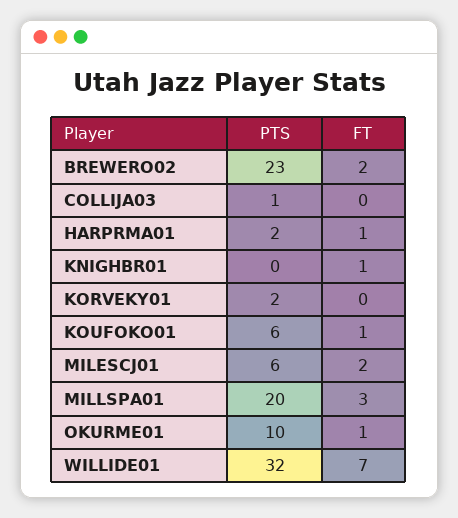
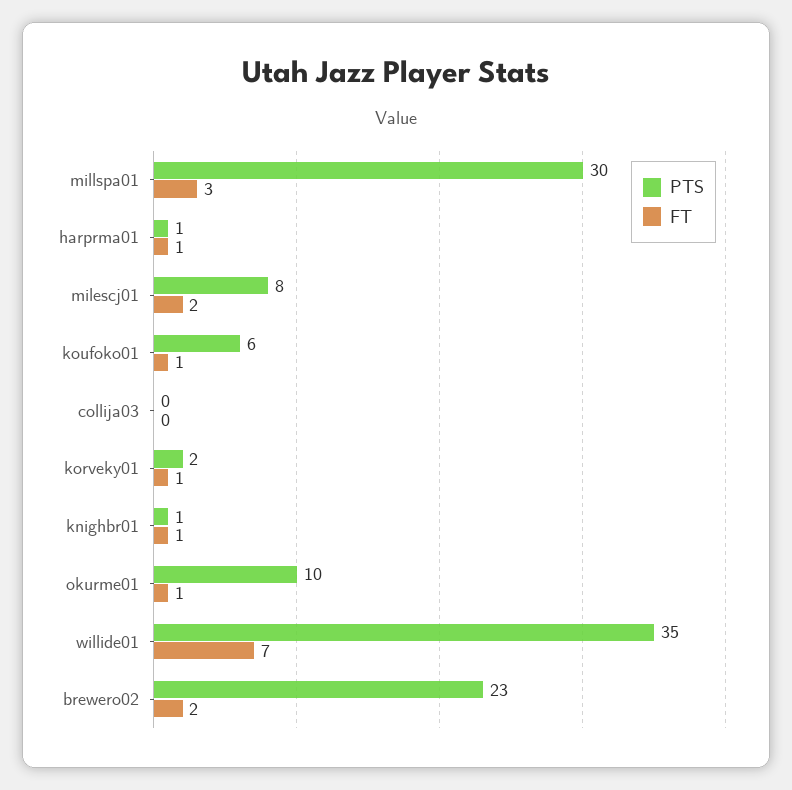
  {
    "PTS": {
      "BREWERO02": 23,
-     "COLLIJA03": 1,
+     "COLLIJA03": 0,
-     "HARPRMA01": 2,
+     "HARPRMA01": 1,
-     "KNIGHBR01": 0,
+     "KNIGHBR01": 1,
      "KORVEKY01": 2,
      "KOUFOKO01": 6,
-     "MILESCJ01": 6,
+     "MILESCJ01": 8,
-     "MILLSPA01": 20,
+     "MILLSPA01": 30,
      "OKURME01": 10,
-     "WILLIDE01": 32
+     "WILLIDE01": 35
    },
    "FT": {
      "BREWERO02": 2,
      "COLLIJA03": 0,
      "HARPRMA01": 1,
      "KNIGHBR01": 1,
-     "KORVEKY01": 0,
+     "KORVEKY01": 1,
      "KOUFOKO01": 1,
      "MILESCJ01": 2,
      "MILLSPA01": 3,
      "OKURME01": 1,
      "WILLIDE01": 7
    }
  }

